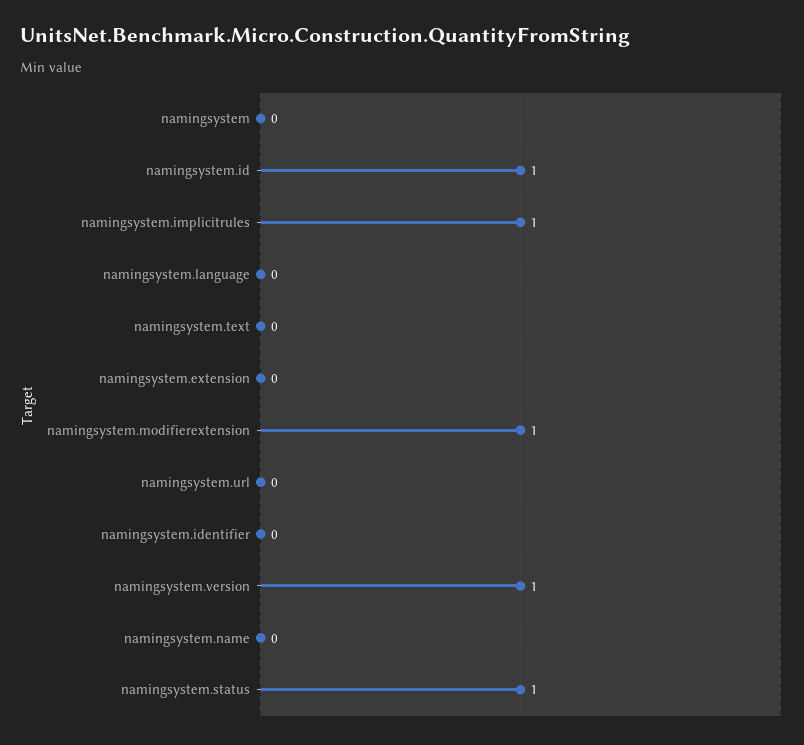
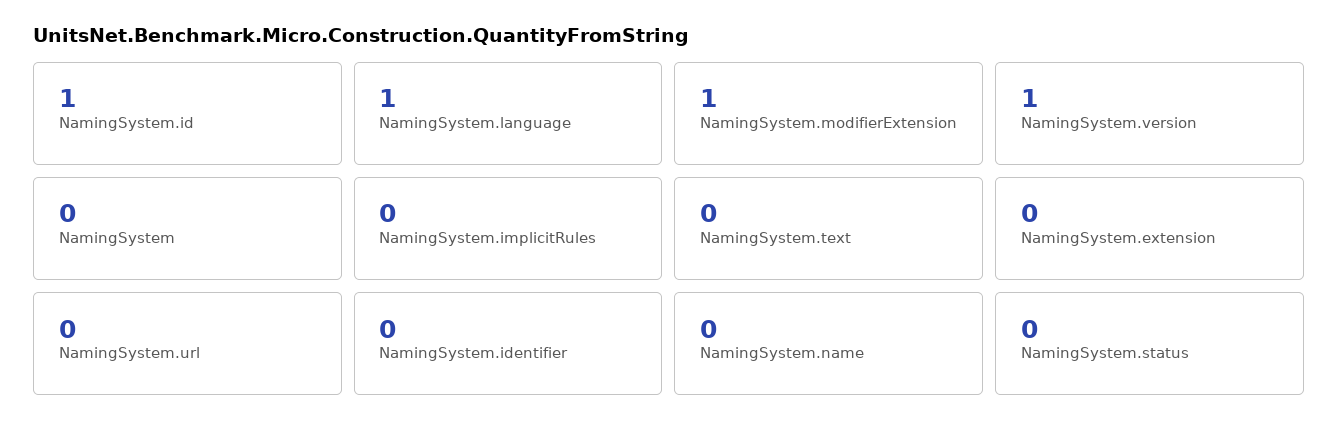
  {
    "namingsystem": 0,
    "namingsystem.id": 1,
-   "namingsystem.implicitrules": 1,
+   "namingsystem.implicitrules": 0,
-   "namingsystem.language": 0,
+   "namingsystem.language": 1,
    "namingsystem.text": 0,
    "namingsystem.extension": 0,
    "namingsystem.modifierextension": 1,
    "namingsystem.url": 0,
    "namingsystem.identifier": 0,
    "namingsystem.version": 1,
    "namingsystem.name": 0,
-   "namingsystem.status": 1
+   "namingsystem.status": 0
  }

